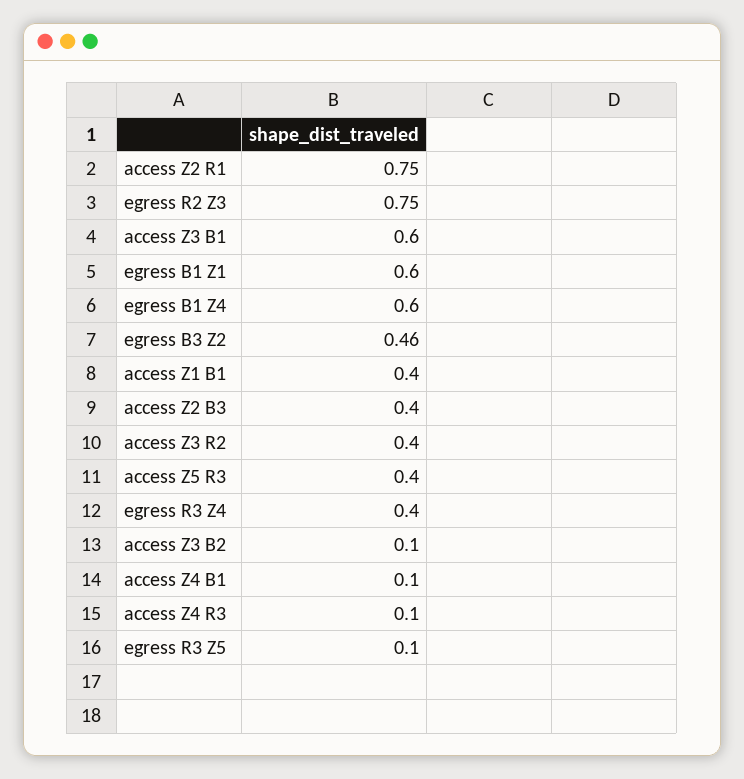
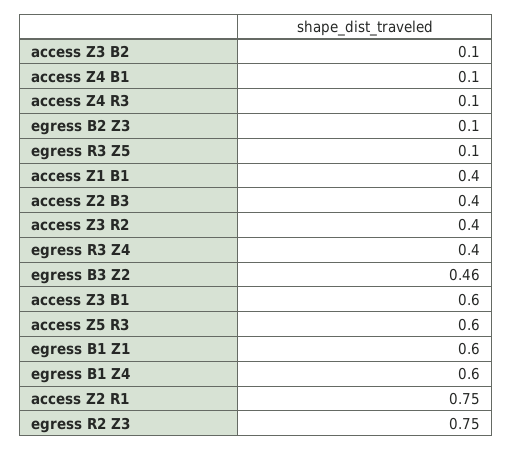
  {
    "access Z2 R1": 0.75,
    "egress R2 Z3": 0.75,
    "access Z3 B1": 0.6,
    "egress B1 Z1": 0.6,
    "egress B1 Z4": 0.6,
    "egress B3 Z2": 0.46,
    "access Z1 B1": 0.4,
    "access Z2 B3": 0.4,
    "access Z3 R2": 0.4,
-   "access Z5 R3": 0.4,
+   "access Z5 R3": 0.6,
    "egress R3 Z4": 0.4,
    "access Z3 B2": 0.1,
    "access Z4 B1": 0.1,
    "access Z4 R3": 0.1,
-   "egress R3 Z5": 0.1
+   "egress R3 Z5": 0.1,
+   "egress B2 Z3": 0.1
  }

